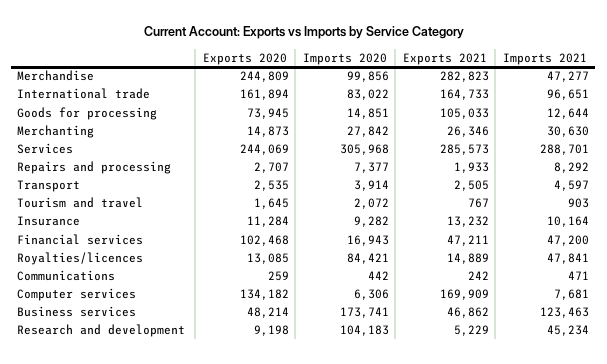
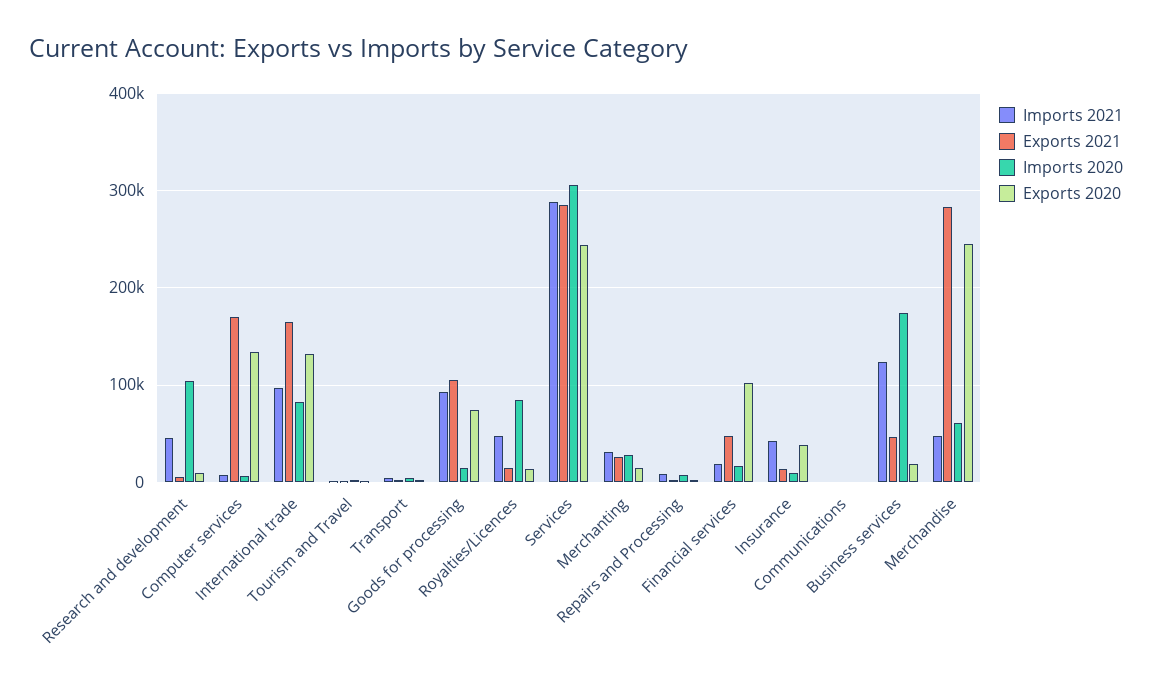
  {
    "Exports 2020": {
      "Merchandise": 244809,
-     "International trade": 161894,
+     "International trade": 130000,
      "Goods for processing": 73945,
      "Merchanting": 14873,
      "Services": 244069,
      "Repairs and processing": 2707,
      "Transport": 2535,
      "Tourism and travel": 1645,
-     "Insurance": 11284,
+     "Insurance": 40000,
      "Financial services": 102468,
      "Royalties/licences": 13085,
      "Communications": 259,
      "Computer services": 134182,
-     "Business services": 48214,
+     "Business services": 20000,
      "Research and development": 9198
    },
    "Imports 2020": {
-     "Merchandise": 99856,
+     "Merchandise": 60000,
      "International trade": 83022,
      "Goods for processing": 14851,
      "Merchanting": 27842,
      "Services": 305968,
      "Repairs and processing": 7377,
      "Transport": 3914,
      "Tourism and travel": 2072,
      "Insurance": 9282,
      "Financial services": 16943,
      "Royalties/licences": 84421,
      "Communications": 442,
      "Computer services": 6306,
      "Business services": 173741,
      "Research and development": 104183
    },
    "Exports 2021": {
      "Merchandise": 282823,
      "International trade": 164733,
      "Goods for processing": 105033,
      "Merchanting": 26346,
      "Services": 285573,
      "Repairs and processing": 1933,
      "Transport": 2505,
      "Tourism and travel": 767,
      "Insurance": 13232,
      "Financial services": 47211,
      "Royalties/licences": 14889,
      "Communications": 242,
      "Computer services": 169909,
      "Business services": 46862,
      "Research and development": 5229
    },
    "Imports 2021": {
      "Merchandise": 47277,
      "International trade": 96651,
-     "Goods for processing": 12644,
+     "Goods for processing": 90000,
      "Merchanting": 30630,
      "Services": 288701,
      "Repairs and processing": 8292,
      "Transport": 4597,
      "Tourism and travel": 903,
-     "Insurance": 10164,
+     "Insurance": 40000,
-     "Financial services": 47200,
+     "Financial services": 20000,
      "Royalties/licences": 47841,
      "Communications": 471,
      "Computer services": 7681,
      "Business services": 123463,
      "Research and development": 45234
    }
  }

